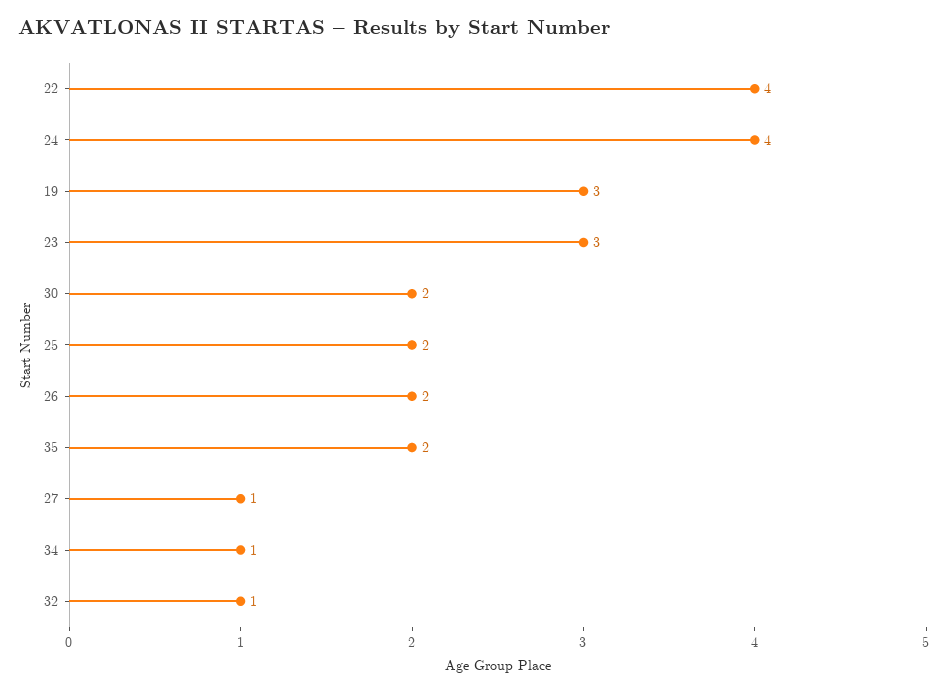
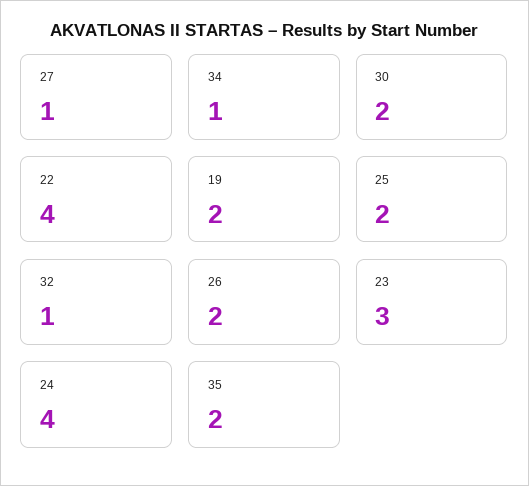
  {
    "22": 4,
    "24": 4,
-   "19": 3,
+   "19": 2,
    "23": 3,
    "30": 2,
    "25": 2,
    "26": 2,
    "35": 2,
    "27": 1,
    "34": 1,
    "32": 1
  }

